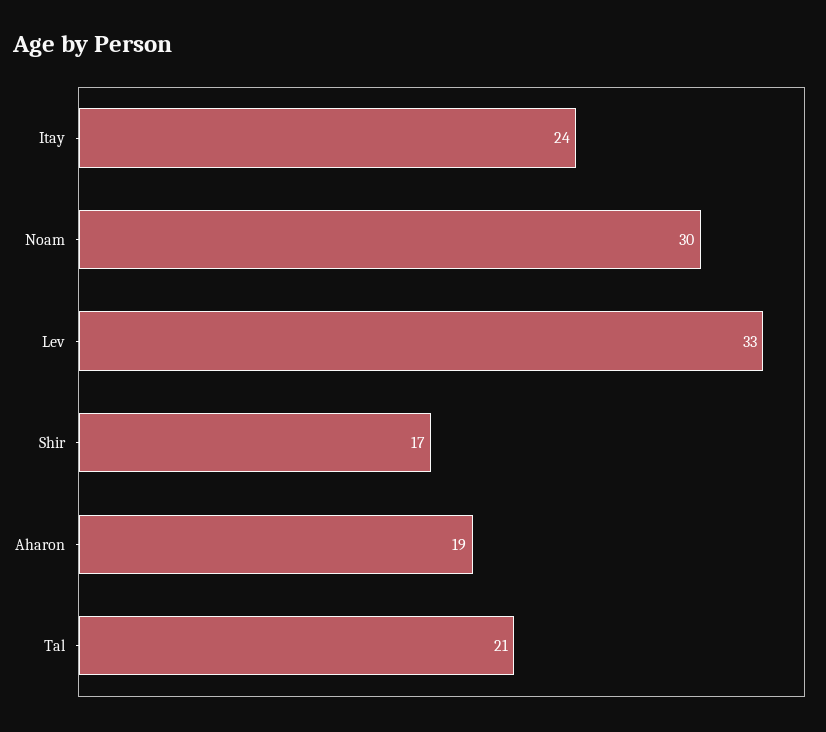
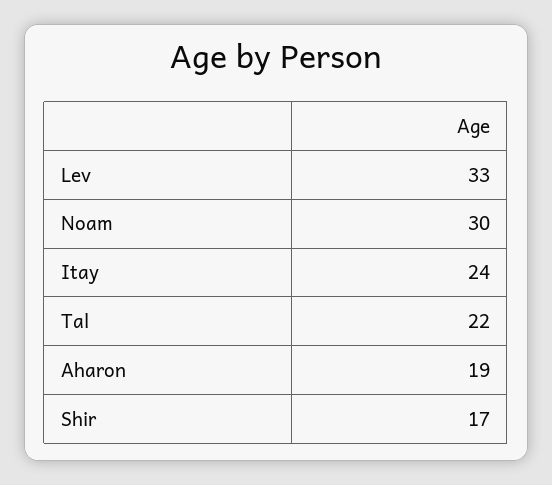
  {
    "Itay": 24,
    "Noam": 30,
    "Lev": 33,
    "Shir": 17,
    "Aharon": 19,
-   "Tal": 21
+   "Tal": 22
  }

